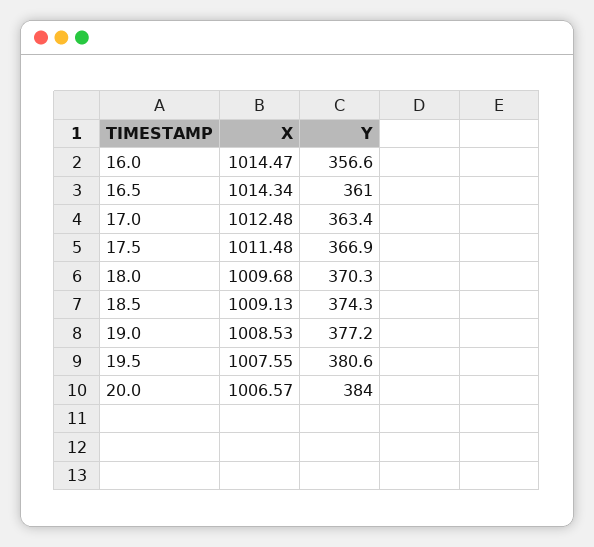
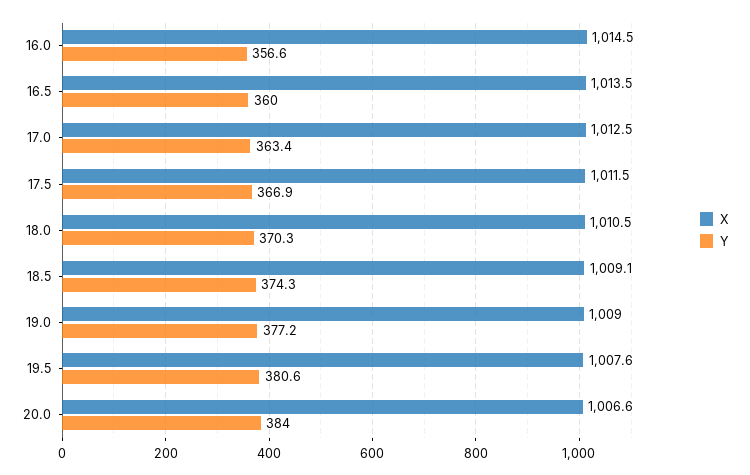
  {
    "X": {
      "16.0": 1014.47,
-     "16.5": 1014.34,
+     "16.5": 1013.5,
      "17.0": 1012.48,
      "17.5": 1011.48,
-     "18.0": 1009.68,
+     "18.0": 1010.5,
      "18.5": 1009.13,
-     "19.0": 1008.53,
+     "19.0": 1009,
      "19.5": 1007.55,
      "20.0": 1006.57
    },
    "Y": {
      "16.0": 356.6,
-     "16.5": 361,
+     "16.5": 360,
      "17.0": 363.4,
      "17.5": 366.9,
      "18.0": 370.3,
      "18.5": 374.3,
      "19.0": 377.2,
      "19.5": 380.6,
      "20.0": 384
    }
  }

